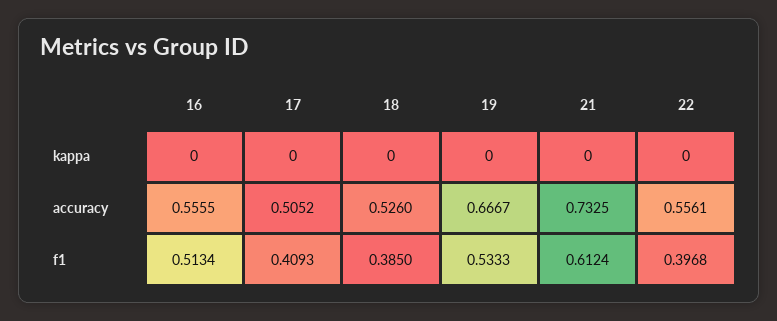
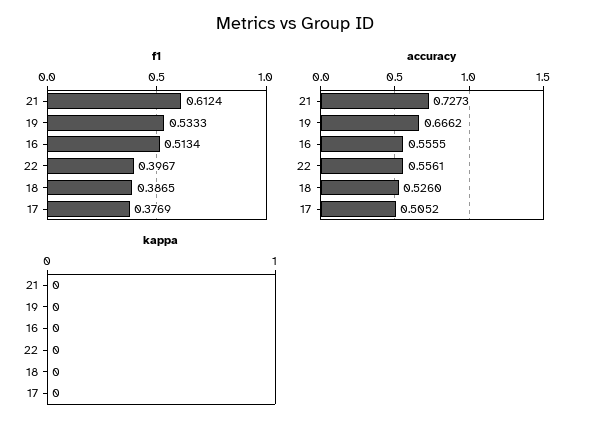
  {
    "kappa": {
      "16": 0,
      "17": 0,
      "18": 0,
      "19": 0,
      "21": 0,
      "22": 0
    },
    "accuracy": {
      "16": 0.5555,
      "17": 0.5052,
      "18": 0.526,
-     "19": 0.6667,
+     "19": 0.6662,
-     "21": 0.7325,
+     "21": 0.7273,
      "22": 0.5561
    },
    "f1": {
      "16": 0.5134,
-     "17": 0.4093,
+     "17": 0.3769,
-     "18": 0.385,
+     "18": 0.3865,
      "19": 0.5333,
      "21": 0.6124,
-     "22": 0.3968
+     "22": 0.3967
    }
  }

